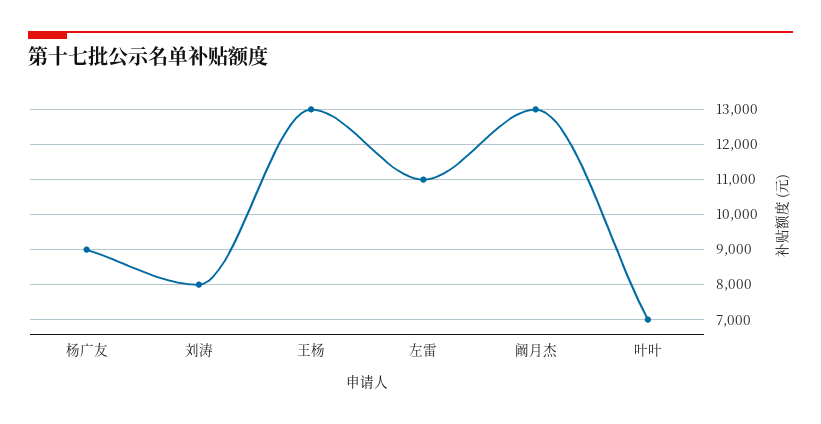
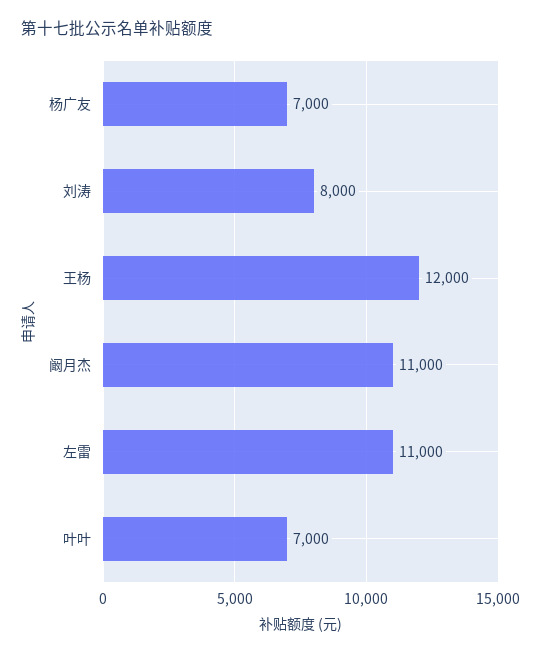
  {
-   "杨广友": 9000,
+   "杨广友": 7000,
    "刘涛": 8000,
-   "王杨": 13000,
+   "王杨": 12000,
    "左雷": 11000,
-   "阚月杰": 13000,
+   "阚月杰": 11000,
    "叶叶": 7000
  }

